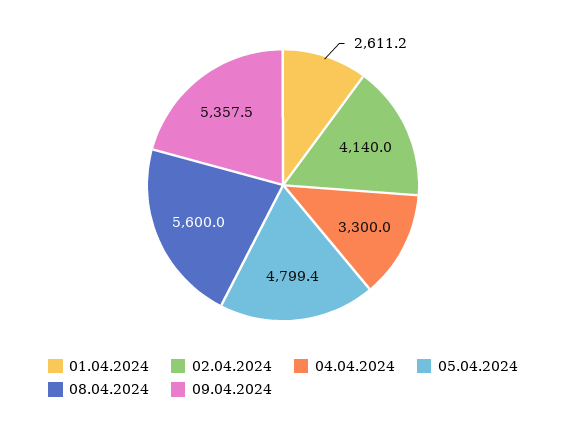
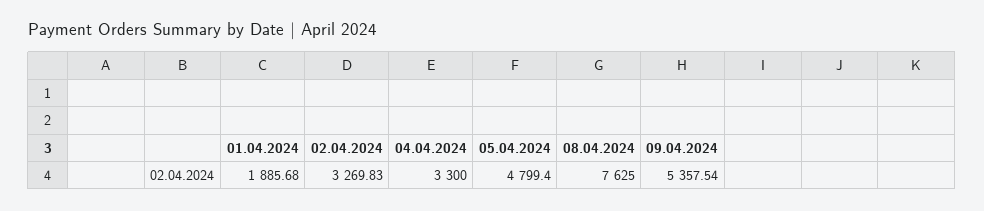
  {
-   "01.04.2024": 2611.2,
+   "01.04.2024": 1885.68,
-   "02.04.2024": 4140,
+   "02.04.2024": 3269.83,
    "04.04.2024": 3300,
    "05.04.2024": 4799.4,
-   "08.04.2024": 5600,
+   "08.04.2024": 7625,
    "09.04.2024": 5357.54
  }

